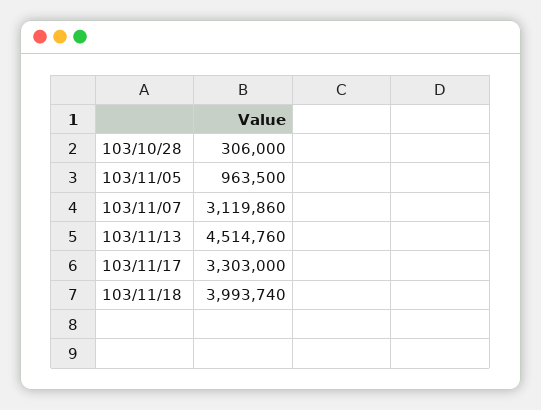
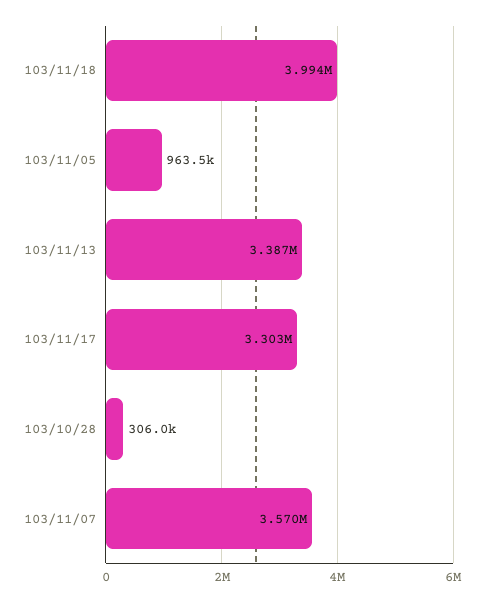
  {
    "103/10/28": 306000,
    "103/11/05": 963500,
-   "103/11/07": 3119860,
+   "103/11/07": 3570000,
-   "103/11/13": 4514760,
+   "103/11/13": 3387000,
    "103/11/17": 3303000,
    "103/11/18": 3993740
  }

